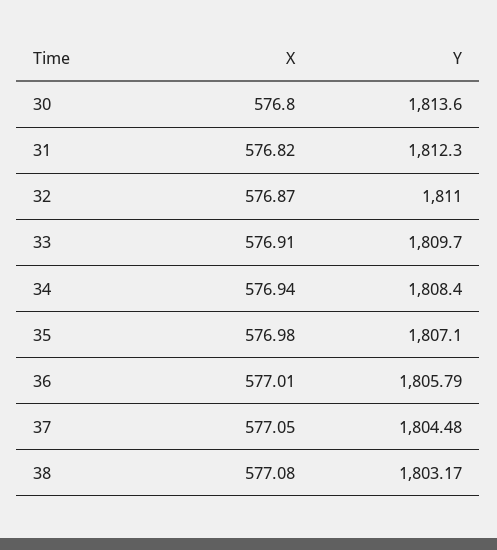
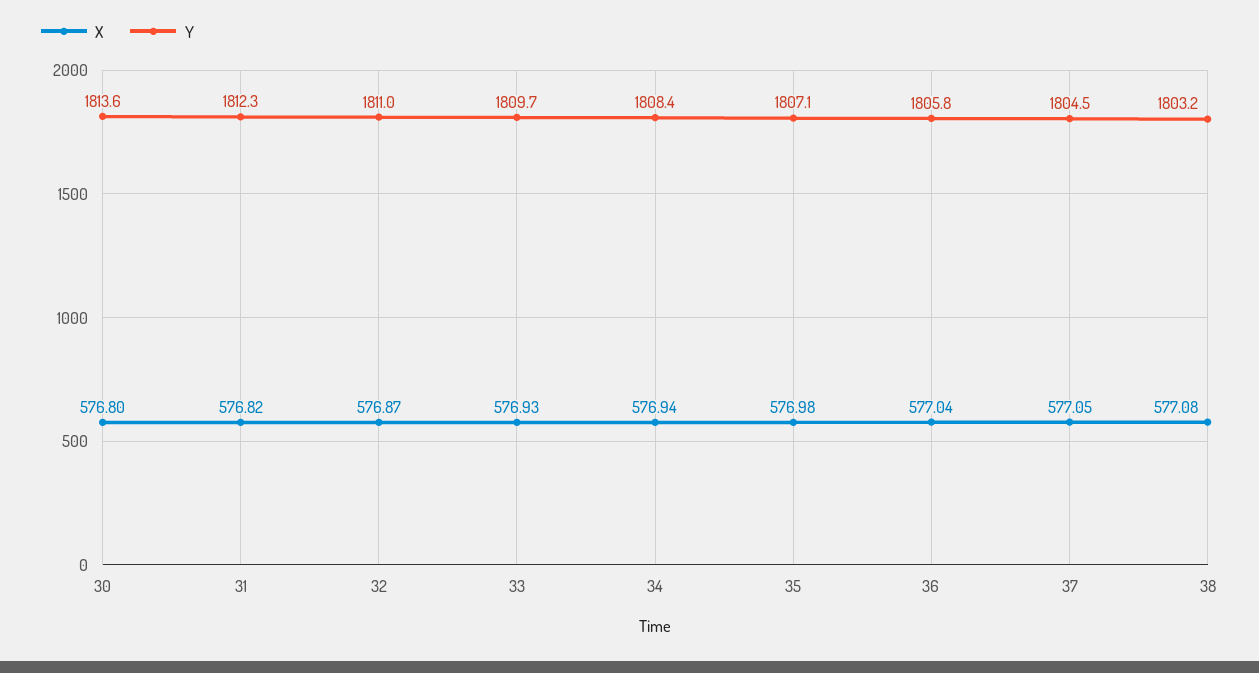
  {
    "X": {
      "30": 576.8,
      "31": 576.82,
      "32": 576.87,
-     "33": 576.91,
+     "33": 576.93,
      "34": 576.94,
      "35": 576.98,
-     "36": 577.01,
+     "36": 577.04,
      "37": 577.05,
      "38": 577.08
    },
    "Y": {
      "30": 1813.6,
      "31": 1812.3,
      "32": 1811,
      "33": 1809.7,
      "34": 1808.4,
      "35": 1807.1,
      "36": 1805.79,
      "37": 1804.48,
      "38": 1803.17
    }
  }

